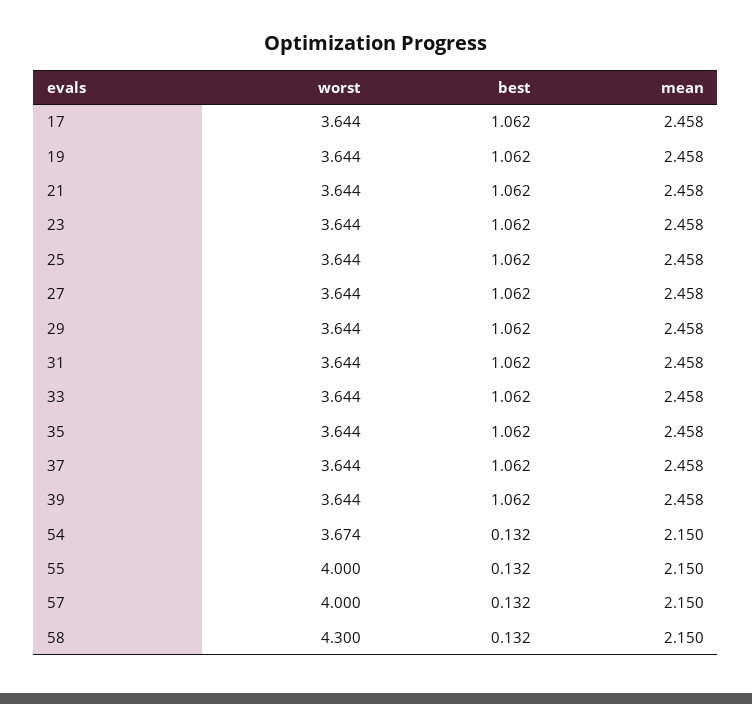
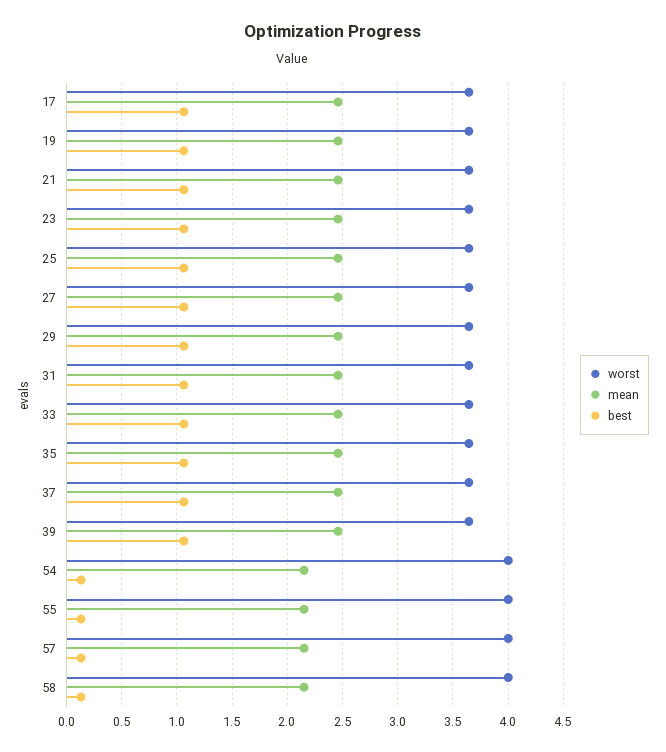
  {
    "worst": {
      "17": 3.644,
      "19": 3.644,
      "21": 3.644,
      "23": 3.644,
      "25": 3.644,
      "27": 3.644,
      "29": 3.644,
      "31": 3.644,
      "33": 3.644,
      "35": 3.644,
      "37": 3.644,
      "39": 3.644,
-     "54": 3.674,
+     "54": 4,
      "55": 4,
      "57": 4,
-     "58": 4.3
+     "58": 4
    },
    "best": {
      "17": 1.062,
      "19": 1.062,
      "21": 1.062,
      "23": 1.062,
      "25": 1.062,
      "27": 1.062,
      "29": 1.062,
      "31": 1.062,
      "33": 1.062,
      "35": 1.062,
      "37": 1.062,
      "39": 1.062,
      "54": 0.132,
      "55": 0.132,
      "57": 0.132,
      "58": 0.132
    },
    "mean": {
      "17": 2.458,
      "19": 2.458,
      "21": 2.458,
      "23": 2.458,
      "25": 2.458,
      "27": 2.458,
      "29": 2.458,
      "31": 2.458,
      "33": 2.458,
      "35": 2.458,
      "37": 2.458,
      "39": 2.458,
      "54": 2.15,
      "55": 2.15,
      "57": 2.15,
      "58": 2.15
    }
  }

